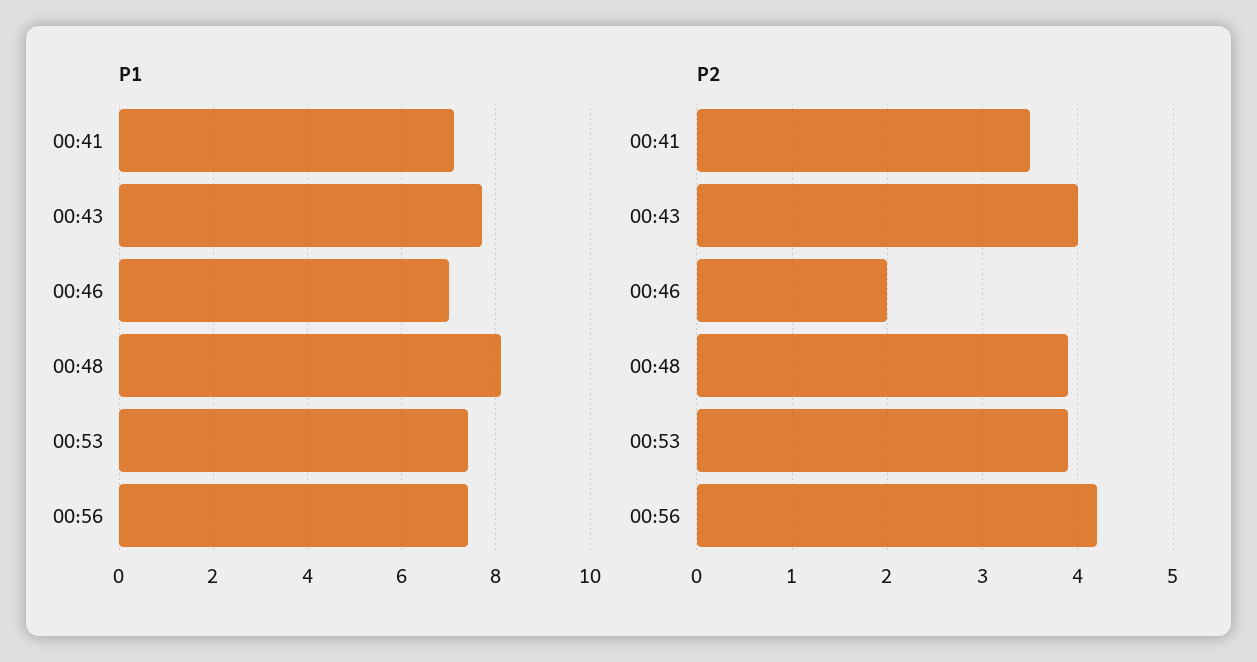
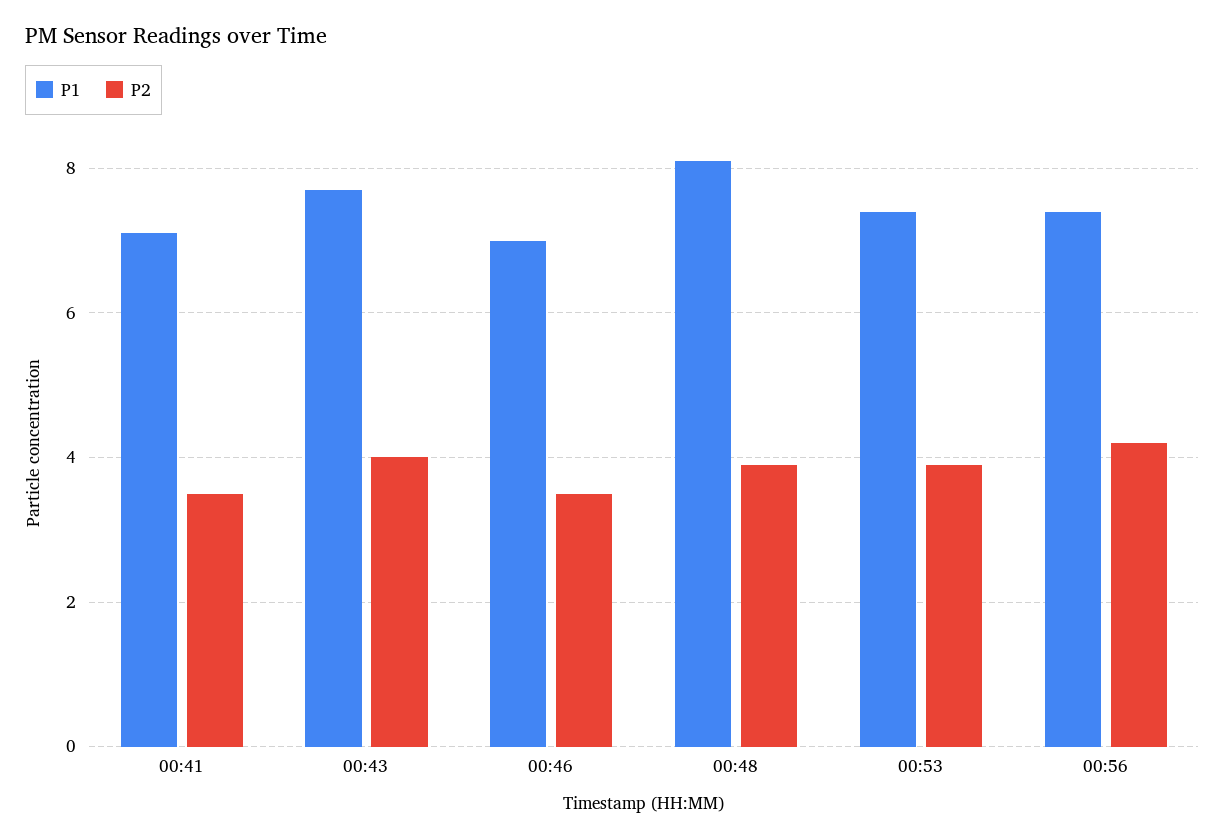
  {
    "P1": {
      "00:41": 7,
      "00:43": 7.5,
      "00:46": 7,
      "00:48": 8,
      "00:53": 7.5,
      "00:56": 7.5
    },
    "P2": {
      "00:41": 3.5,
      "00:43": 4,
-     "00:46": 2,
+     "00:46": 3.5,
      "00:48": 3.9,
      "00:53": 3.9,
      "00:56": 4.2
    }
  }

